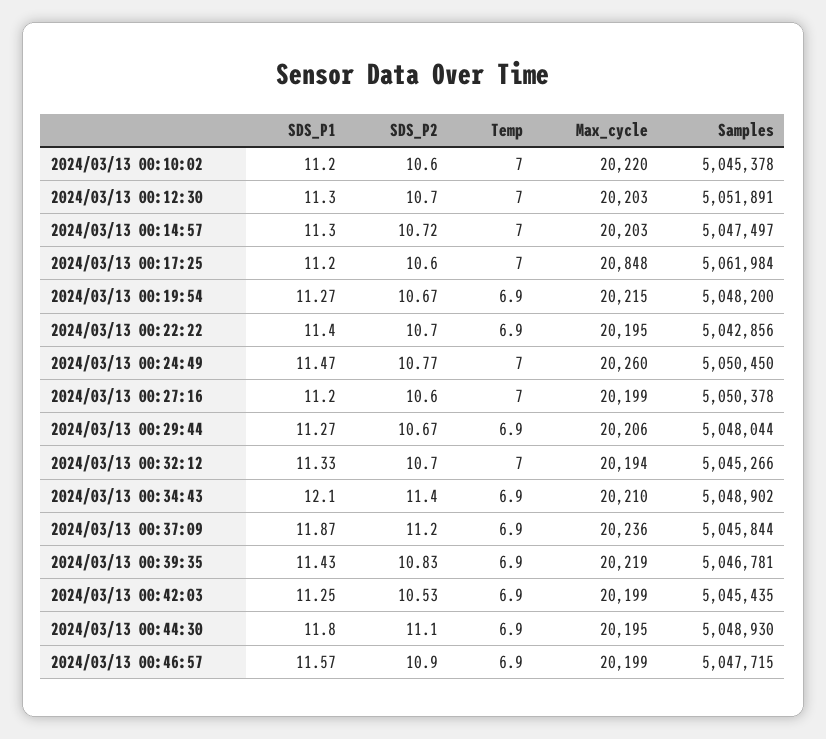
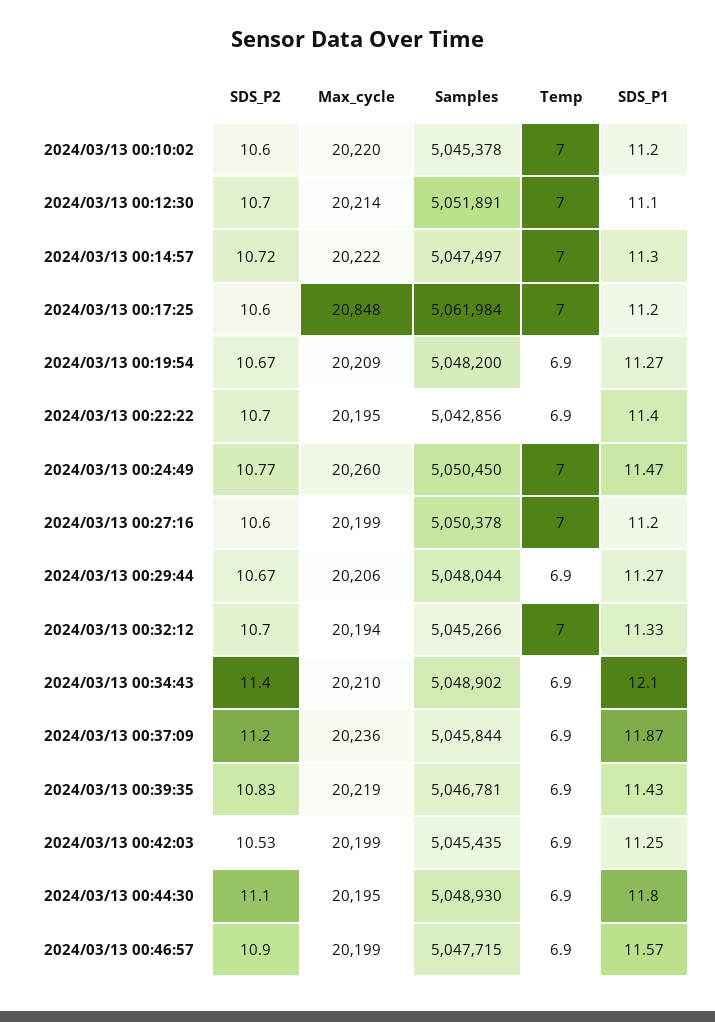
  {
    "SDS_P1": {
      "2024/03/13 00:10:02": 11.2,
-     "2024/03/13 00:12:30": 11.3,
+     "2024/03/13 00:12:30": 11.1,
      "2024/03/13 00:14:57": 11.3,
      "2024/03/13 00:17:25": 11.2,
      "2024/03/13 00:19:54": 11.27,
      "2024/03/13 00:22:22": 11.4,
      "2024/03/13 00:24:49": 11.47,
      "2024/03/13 00:27:16": 11.2,
      "2024/03/13 00:29:44": 11.27,
      "2024/03/13 00:32:12": 11.33,
      "2024/03/13 00:34:43": 12.1,
      "2024/03/13 00:37:09": 11.87,
      "2024/03/13 00:39:35": 11.43,
      "2024/03/13 00:42:03": 11.25,
      "2024/03/13 00:44:30": 11.8,
      "2024/03/13 00:46:57": 11.57
    },
    "SDS_P2": {
      "2024/03/13 00:10:02": 10.6,
      "2024/03/13 00:12:30": 10.7,
      "2024/03/13 00:14:57": 10.72,
      "2024/03/13 00:17:25": 10.6,
      "2024/03/13 00:19:54": 10.67,
      "2024/03/13 00:22:22": 10.7,
      "2024/03/13 00:24:49": 10.77,
      "2024/03/13 00:27:16": 10.6,
      "2024/03/13 00:29:44": 10.67,
      "2024/03/13 00:32:12": 10.7,
      "2024/03/13 00:34:43": 11.4,
      "2024/03/13 00:37:09": 11.2,
      "2024/03/13 00:39:35": 10.83,
      "2024/03/13 00:42:03": 10.53,
      "2024/03/13 00:44:30": 11.1,
      "2024/03/13 00:46:57": 10.9
    },
    "Temp": {
      "2024/03/13 00:10:02": 7,
      "2024/03/13 00:12:30": 7,
      "2024/03/13 00:14:57": 7,
      "2024/03/13 00:17:25": 7,
      "2024/03/13 00:19:54": 6.9,
      "2024/03/13 00:22:22": 6.9,
      "2024/03/13 00:24:49": 7,
      "2024/03/13 00:27:16": 7,
      "2024/03/13 00:29:44": 6.9,
      "2024/03/13 00:32:12": 7,
      "2024/03/13 00:34:43": 6.9,
      "2024/03/13 00:37:09": 6.9,
      "2024/03/13 00:39:35": 6.9,
      "2024/03/13 00:42:03": 6.9,
      "2024/03/13 00:44:30": 6.9,
      "2024/03/13 00:46:57": 6.9
    },
    "Max_cycle": {
      "2024/03/13 00:10:02": 20220,
-     "2024/03/13 00:12:30": 20203,
+     "2024/03/13 00:12:30": 20214,
-     "2024/03/13 00:14:57": 20203,
+     "2024/03/13 00:14:57": 20222,
      "2024/03/13 00:17:25": 20848,
-     "2024/03/13 00:19:54": 20215,
+     "2024/03/13 00:19:54": 20209,
      "2024/03/13 00:22:22": 20195,
      "2024/03/13 00:24:49": 20260,
      "2024/03/13 00:27:16": 20199,
      "2024/03/13 00:29:44": 20206,
      "2024/03/13 00:32:12": 20194,
      "2024/03/13 00:34:43": 20210,
      "2024/03/13 00:37:09": 20236,
      "2024/03/13 00:39:35": 20219,
      "2024/03/13 00:42:03": 20199,
      "2024/03/13 00:44:30": 20195,
      "2024/03/13 00:46:57": 20199
    },
    "Samples": {
      "2024/03/13 00:10:02": 5045378,
      "2024/03/13 00:12:30": 5051891,
      "2024/03/13 00:14:57": 5047497,
      "2024/03/13 00:17:25": 5061984,
      "2024/03/13 00:19:54": 5048200,
      "2024/03/13 00:22:22": 5042856,
      "2024/03/13 00:24:49": 5050450,
      "2024/03/13 00:27:16": 5050378,
      "2024/03/13 00:29:44": 5048044,
      "2024/03/13 00:32:12": 5045266,
      "2024/03/13 00:34:43": 5048902,
      "2024/03/13 00:37:09": 5045844,
      "2024/03/13 00:39:35": 5046781,
      "2024/03/13 00:42:03": 5045435,
      "2024/03/13 00:44:30": 5048930,
      "2024/03/13 00:46:57": 5047715
    }
  }

